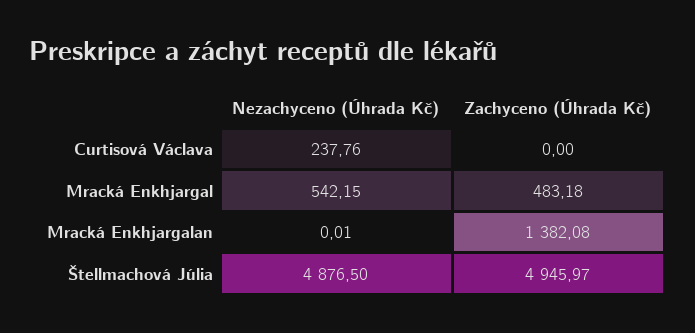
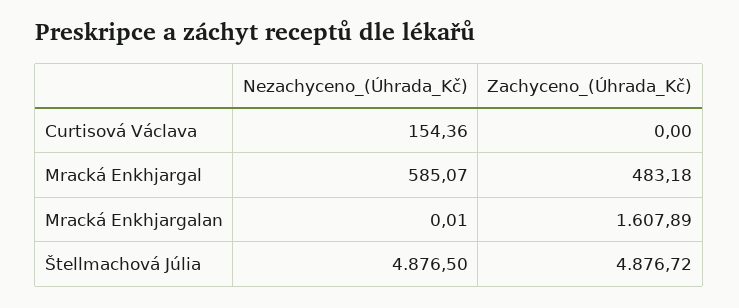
  {
    "Nezachyceno (Úhrada Kč)": {
-     "Curtisová Václava": 237.76,
+     "Curtisová Václava": 154.36,
-     "Mracká Enkhjargal": 542.15,
+     "Mracká Enkhjargal": 585.07,
      "Mracká Enkhjargalan": 0.01,
      "Štellmachová Júlia": 4876.5
    },
    "Zachyceno (Úhrada Kč)": {
      "Curtisová Václava": 0,
      "Mracká Enkhjargal": 483.18,
-     "Mracká Enkhjargalan": 1382.08,
+     "Mracká Enkhjargalan": 1607.89,
-     "Štellmachová Júlia": 4945.97
+     "Štellmachová Júlia": 4876.72
    }
  }

